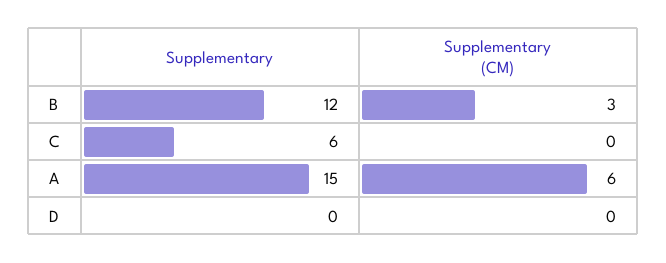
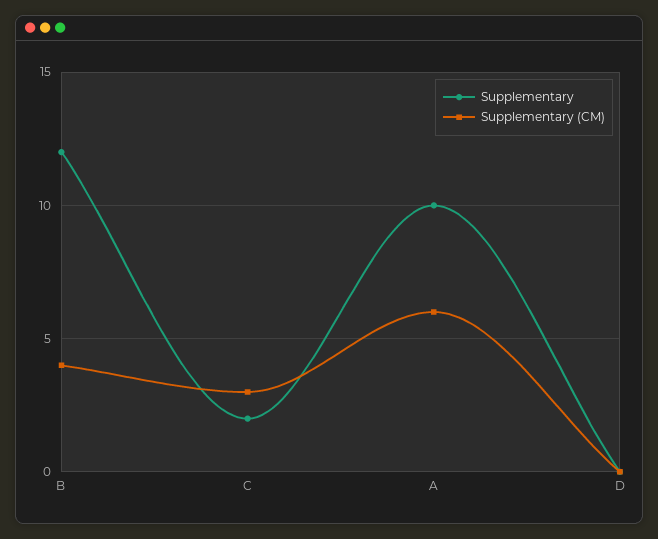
  {
    "Supplementary": {
      "B": 12,
-     "C": 6,
+     "C": 2,
-     "A": 15,
+     "A": 10,
      "D": 0
    },
    "Supplementary (CM)": {
-     "B": 3,
+     "B": 4,
-     "C": 0,
+     "C": 3,
      "A": 6,
      "D": 0
    }
  }

